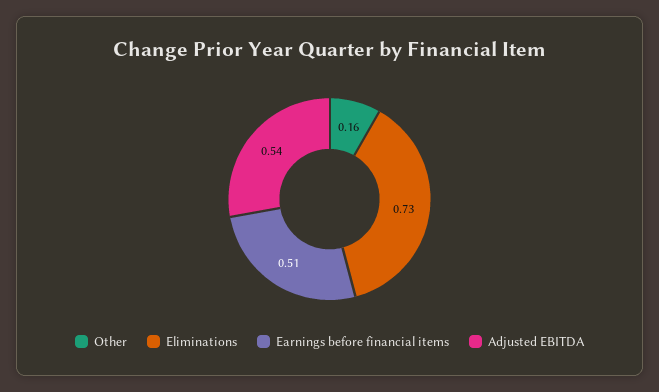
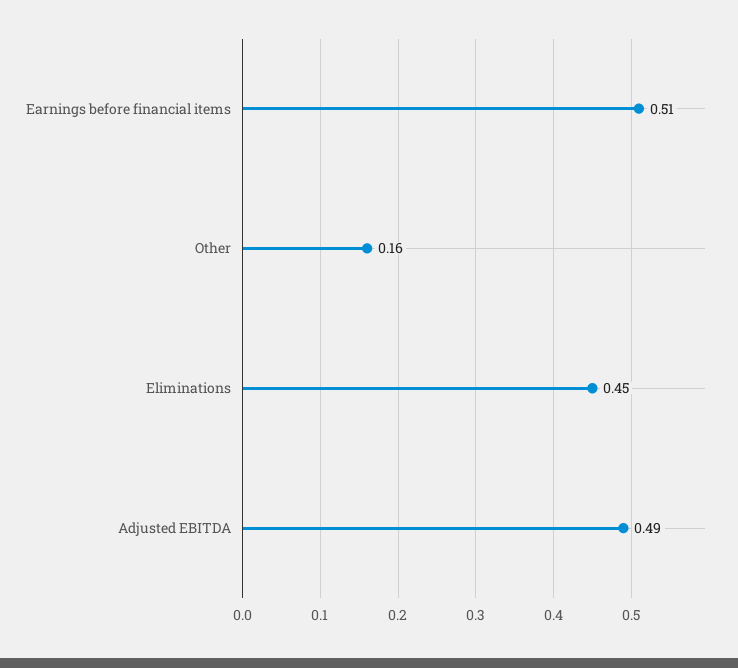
  {
    "Other": 0.16,
-   "Eliminations": 0.73,
+   "Eliminations": 0.45,
    "Earnings before financial items": 0.51,
-   "Adjusted EBITDA": 0.54
+   "Adjusted EBITDA": 0.49
  }

